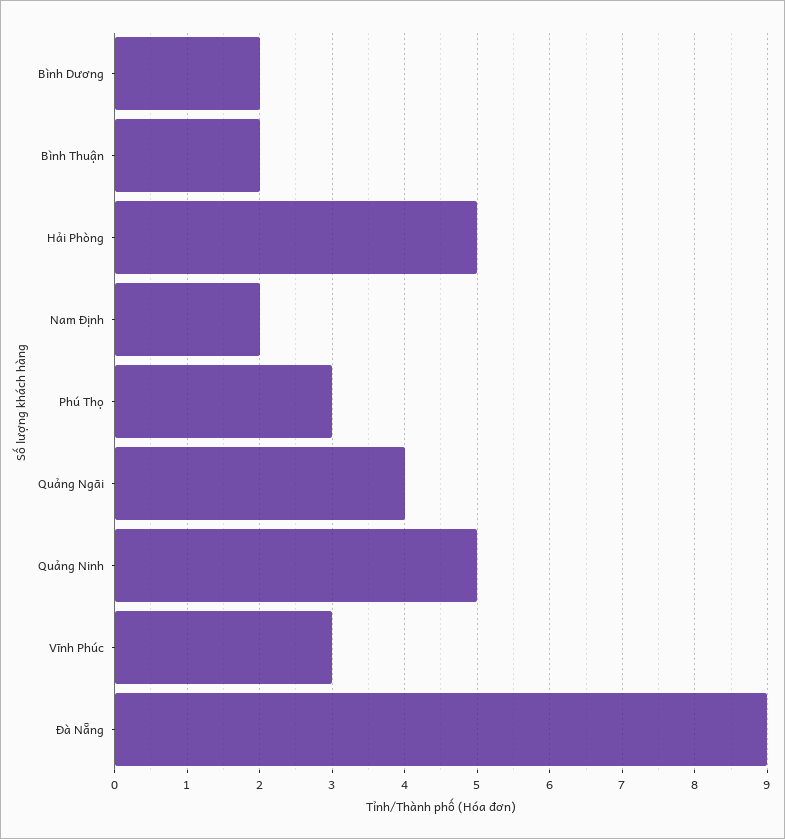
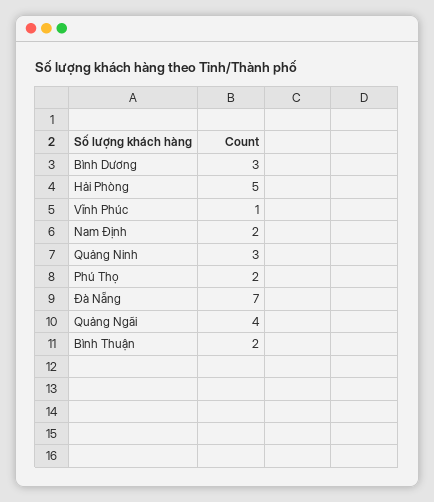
  {
-   "Bình Dương": 2,
+   "Bình Dương": 3,
    "Bình Thuận": 2,
    "Hải Phòng": 5,
    "Nam Định": 2,
-   "Phú Thọ": 3,
+   "Phú Thọ": 2,
    "Quảng Ngãi": 4,
-   "Quảng Ninh": 5,
+   "Quảng Ninh": 3,
-   "Vĩnh Phúc": 3,
+   "Vĩnh Phúc": 1,
-   "Đà Nẵng": 9
+   "Đà Nẵng": 7
  }

